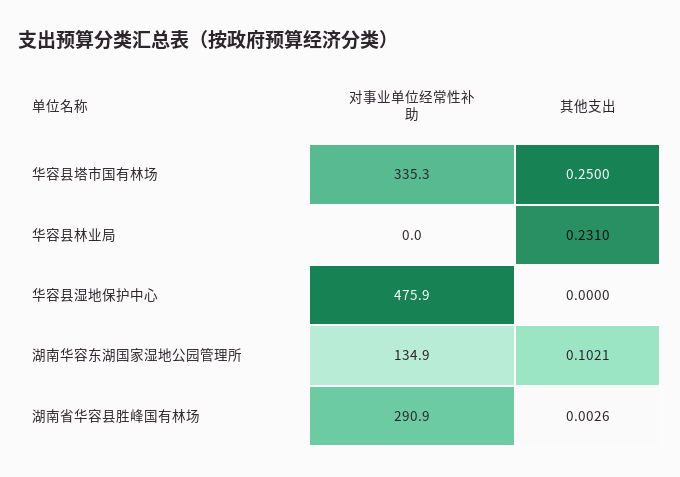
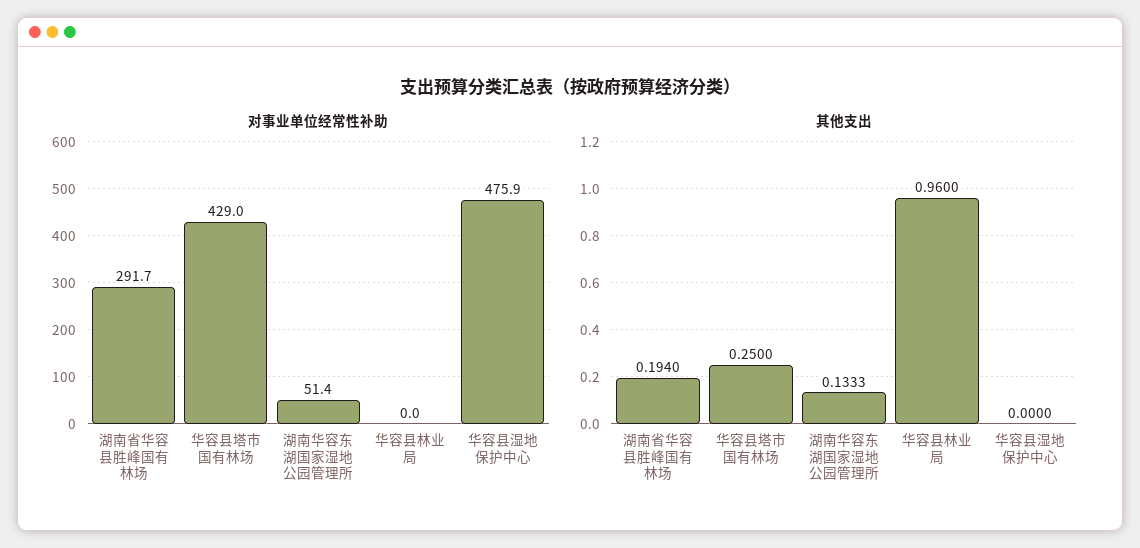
  {
    "对事业单位经常性补助": {
-     "华容县塔市国有林场": 335.3,
+     "华容县塔市国有林场": 429,
      "华容县林业局": 0,
      "华容县湿地保护中心": 475.9,
-     "湖南华容东湖国家湿地公园管理所": 134.9,
+     "湖南华容东湖国家湿地公园管理所": 51.4,
-     "湖南省华容县胜峰国有林场": 290.9
+     "湖南省华容县胜峰国有林场": 291.7
    },
    "其他支出": {
      "华容县塔市国有林场": 0.25,
-     "华容县林业局": 0.231,
+     "华容县林业局": 0.96,
      "华容县湿地保护中心": 0,
-     "湖南华容东湖国家湿地公园管理所": 0.1021,
+     "湖南华容东湖国家湿地公园管理所": 0.1333,
-     "湖南省华容县胜峰国有林场": 0.0026
+     "湖南省华容县胜峰国有林场": 0.194
    }
  }

